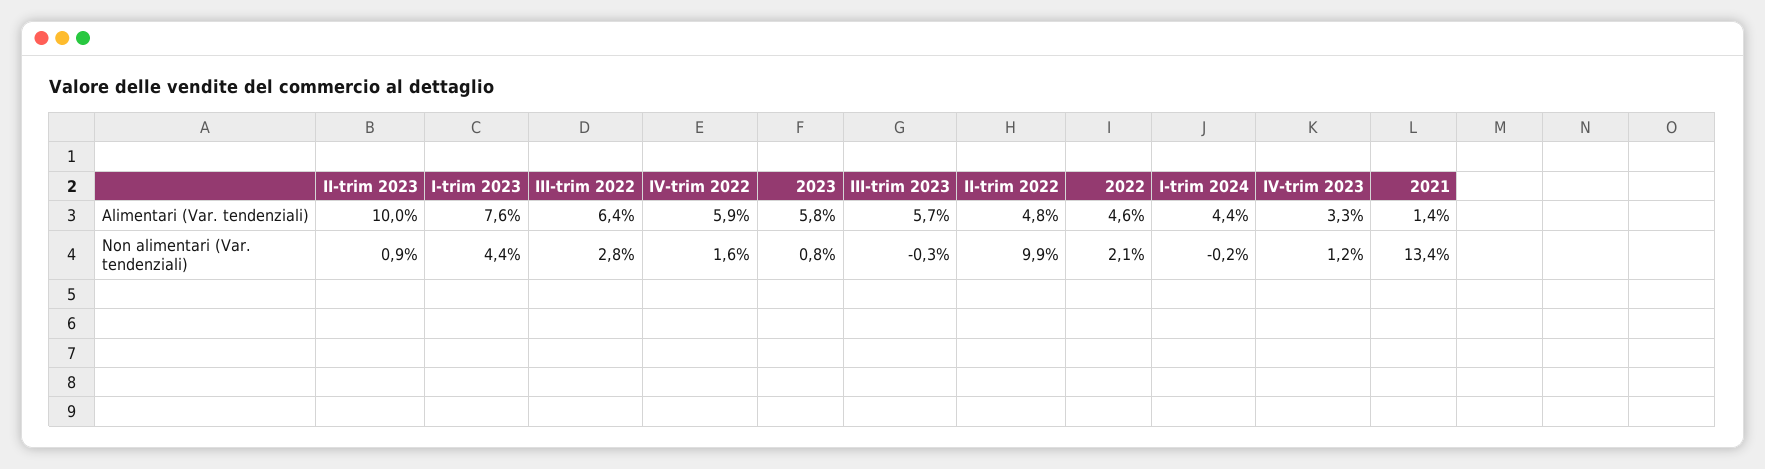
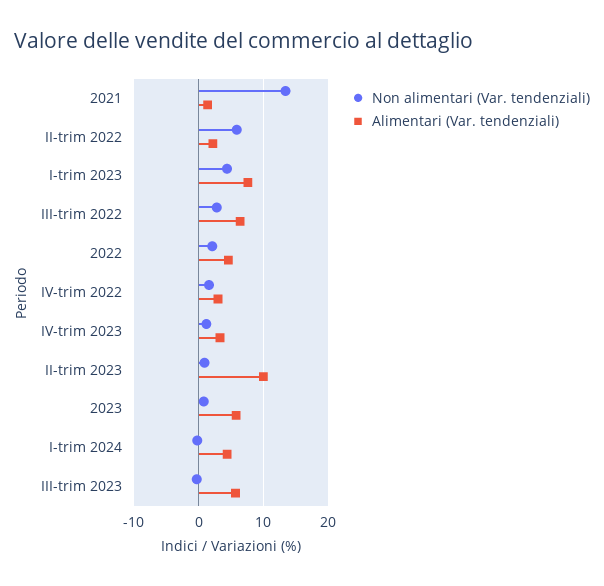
  {
    "Alimentari (Var. tendenziali)": {
      "II-trim 2023": 10,
      "I-trim 2023": 7.6,
      "III-trim 2022": 6.4,
-     "IV-trim 2022": 5.9,
+     "IV-trim 2022": 3,
      "2023": 5.8,
      "III-trim 2023": 5.7,
-     "II-trim 2022": 4.8,
+     "II-trim 2022": 2,
      "2022": 4.6,
      "I-trim 2024": 4.4,
      "IV-trim 2023": 3.3,
      "2021": 1.4
    },
    "Non alimentari (Var. tendenziali)": {
      "II-trim 2023": 0.9,
      "I-trim 2023": 4.4,
      "III-trim 2022": 2.8,
      "IV-trim 2022": 1.6,
      "2023": 0.8,
      "III-trim 2023": -0.3,
-     "II-trim 2022": 9.9,
+     "II-trim 2022": 6,
      "2022": 2.1,
      "I-trim 2024": -0.2,
      "IV-trim 2023": 1.2,
      "2021": 13.4
    }
  }

